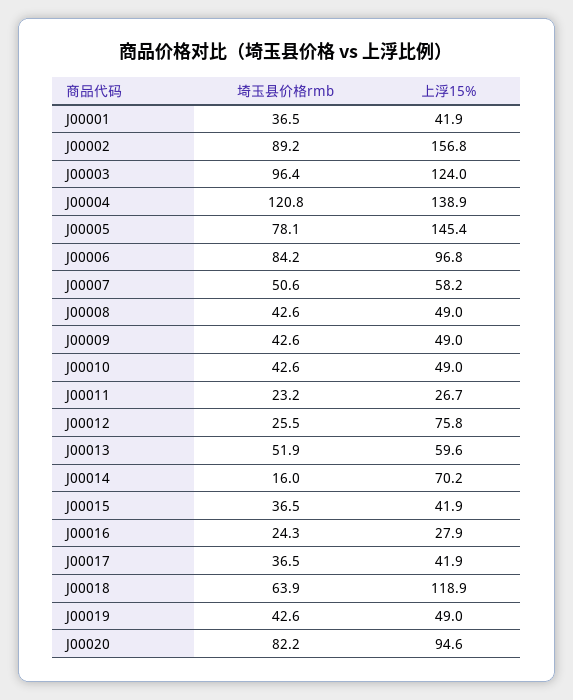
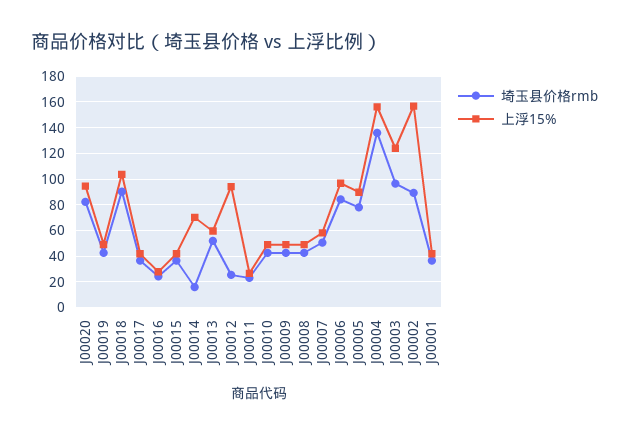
  {
    "埼玉县价格rmb": {
      "J00001": 36.5,
      "J00002": 89.2,
      "J00003": 96.4,
-     "J00004": 120.8,
+     "J00004": 135,
      "J00005": 78.1,
      "J00006": 84.2,
      "J00007": 50.6,
      "J00008": 42.6,
      "J00009": 42.6,
      "J00010": 42.6,
      "J00011": 23.2,
      "J00012": 25.5,
      "J00013": 51.9,
      "J00014": 16,
      "J00015": 36.5,
      "J00016": 24.3,
      "J00017": 36.5,
-     "J00018": 63.9,
+     "J00018": 90,
      "J00019": 42.6,
      "J00020": 82.2
    },
    "上浮15%": {
      "J00001": 41.9,
      "J00002": 156.8,
      "J00003": 124,
-     "J00004": 138.9,
+     "J00004": 155,
-     "J00005": 145.4,
+     "J00005": 90,
      "J00006": 96.8,
      "J00007": 58.2,
      "J00008": 49,
      "J00009": 49,
      "J00010": 49,
      "J00011": 26.7,
-     "J00012": 75.8,
+     "J00012": 95,
      "J00013": 59.6,
      "J00014": 70.2,
      "J00015": 41.9,
      "J00016": 27.9,
      "J00017": 41.9,
-     "J00018": 118.9,
+     "J00018": 105,
      "J00019": 49,
      "J00020": 94.6
    }
  }

